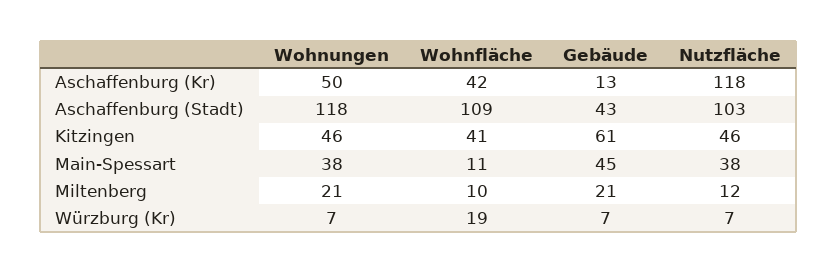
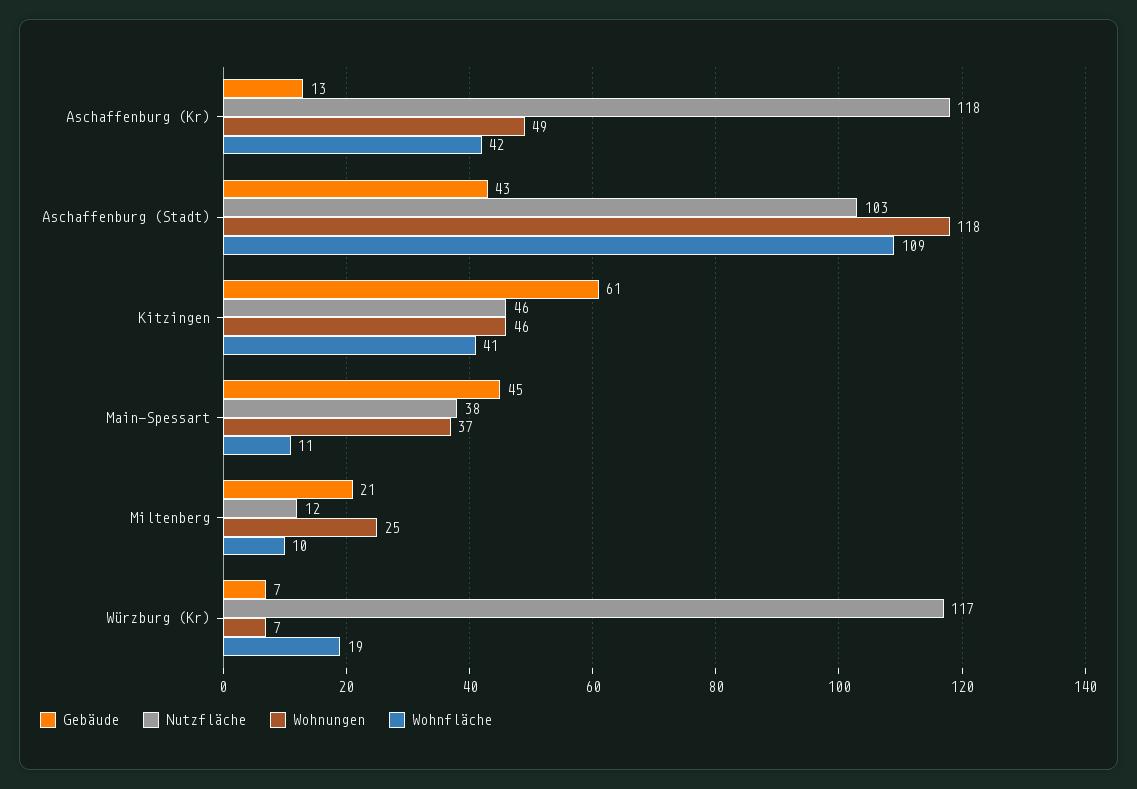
  {
    "Wohnungen": {
-     "Aschaffenburg (Kr)": 50,
+     "Aschaffenburg (Kr)": 49,
      "Aschaffenburg (Stadt)": 118,
      "Kitzingen": 46,
-     "Main-Spessart": 38,
+     "Main-Spessart": 37,
-     "Miltenberg": 21,
+     "Miltenberg": 25,
      "Würzburg (Kr)": 7
    },
    "Wohnfläche": {
      "Aschaffenburg (Kr)": 42,
      "Aschaffenburg (Stadt)": 109,
      "Kitzingen": 41,
      "Main-Spessart": 11,
      "Miltenberg": 10,
      "Würzburg (Kr)": 19
    },
    "Gebäude": {
      "Aschaffenburg (Kr)": 13,
      "Aschaffenburg (Stadt)": 43,
      "Kitzingen": 61,
      "Main-Spessart": 45,
      "Miltenberg": 21,
      "Würzburg (Kr)": 7
    },
    "Nutzfläche": {
      "Aschaffenburg (Kr)": 118,
      "Aschaffenburg (Stadt)": 103,
      "Kitzingen": 46,
      "Main-Spessart": 38,
      "Miltenberg": 12,
-     "Würzburg (Kr)": 7
+     "Würzburg (Kr)": 117
    }
  }

